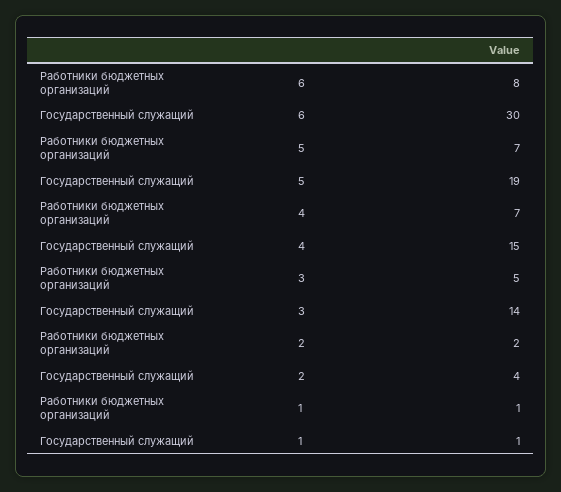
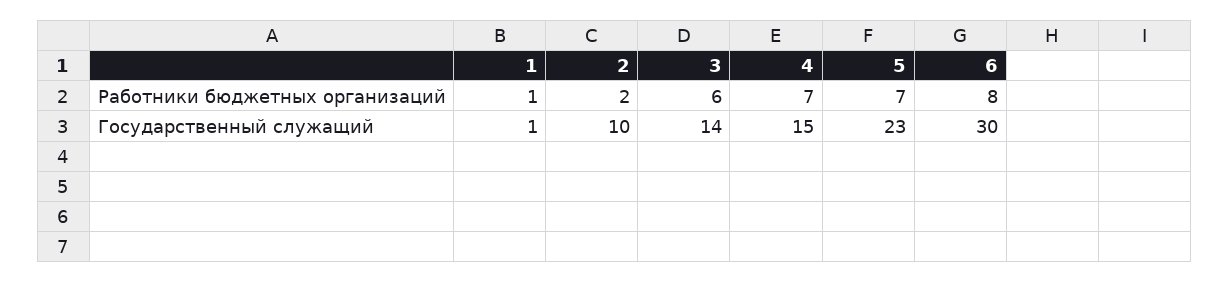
  {
    "Работники бюджетных организаций": {
      "6": 8,
      "5": 7,
      "4": 7,
-     "3": 5,
+     "3": 6,
      "2": 2,
      "1": 1
    },
    "Государственный служащий": {
      "6": 30,
-     "5": 19,
+     "5": 23,
      "4": 15,
      "3": 14,
-     "2": 4,
+     "2": 10,
      "1": 1
    }
  }

